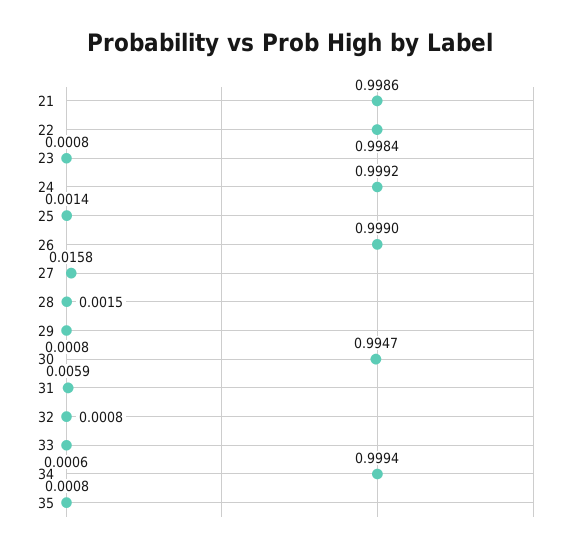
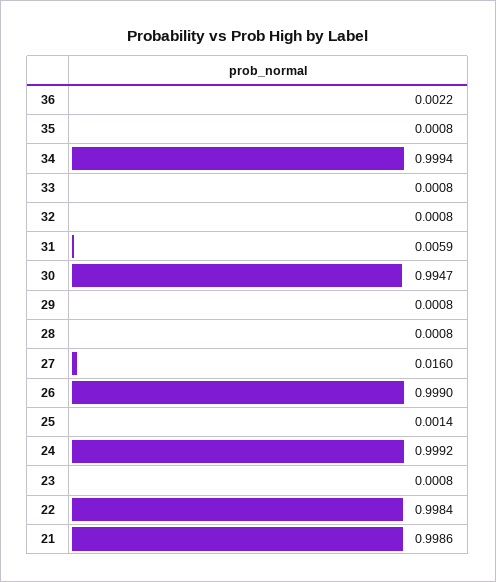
  {
    "21": 0.9986,
    "22": 0.9984,
    "23": 0.0008,
    "24": 0.9992,
    "25": 0.0014,
    "26": 0.999,
-   "27": 0.0158,
+   "27": 0.016,
-   "28": 0.0015,
+   "28": 0.0008,
    "29": 0.0008,
    "30": 0.9947,
    "31": 0.0059,
    "32": 0.0008,
-   "33": 0.0006,
+   "33": 0.0008,
    "34": 0.9994,
-   "35": 0.0008
+   "35": 0.0008,
+   "36": 0.0022
  }

